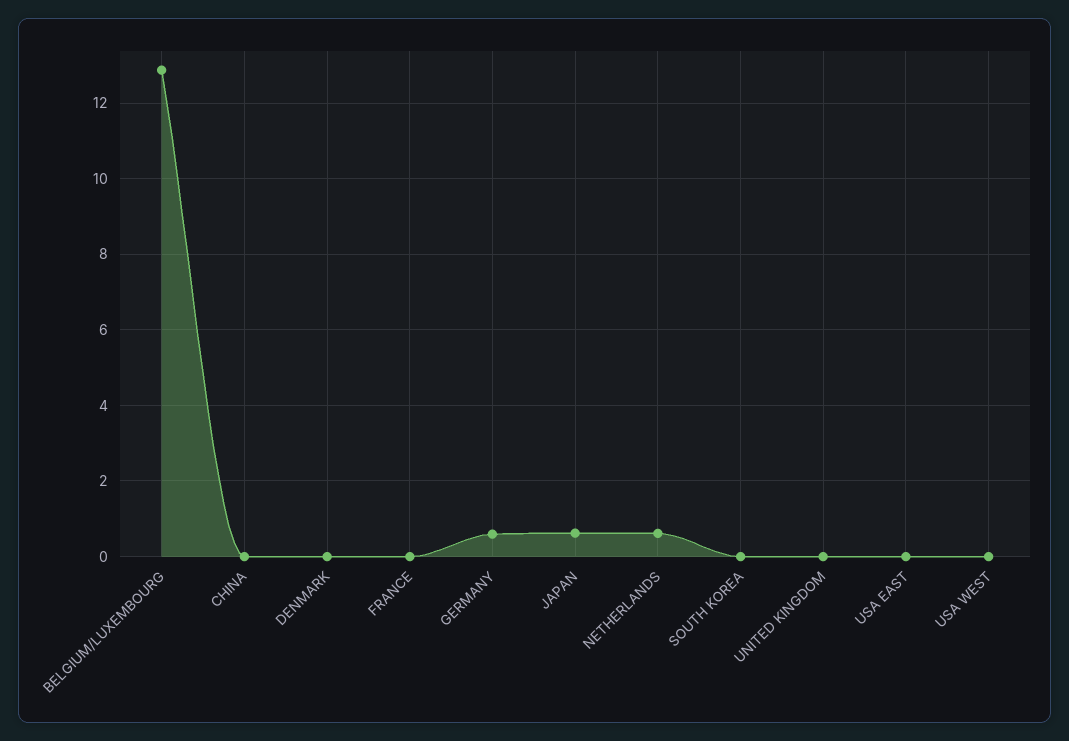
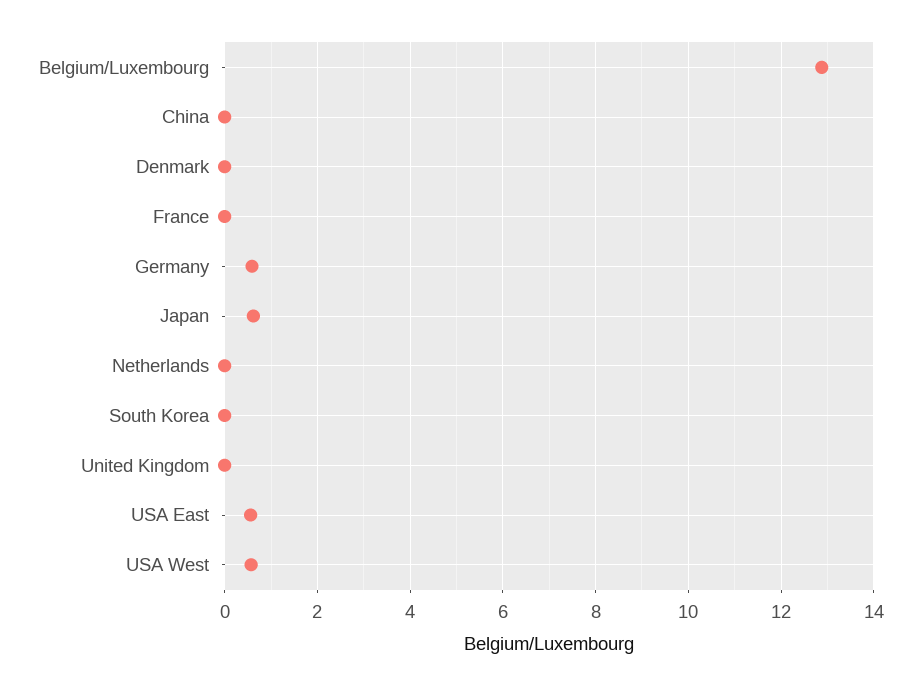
  {
    "BELGIUM/LUXEMBOURG": 12.8,
    "CHINA": 0,
    "DENMARK": 0,
    "FRANCE": 0,
    "GERMANY": 0.6,
    "JAPAN": 0.6,
-   "NETHERLANDS": 0.6,
+   "NETHERLANDS": 0,
    "SOUTH KOREA": 0,
    "UNITED KINGDOM": 0,
-   "USA EAST": 0,
+   "USA EAST": 0.6,
-   "USA WEST": 0
+   "USA WEST": 0.6
  }

